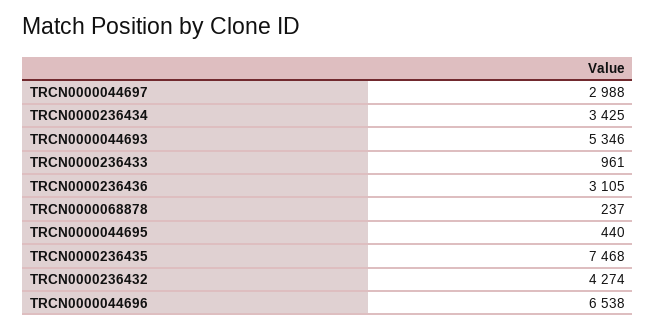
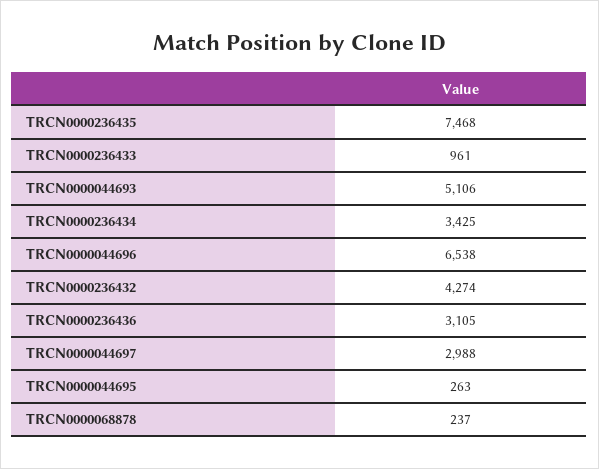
  {
    "TRCN0000044697": 2988,
    "TRCN0000236434": 3425,
-   "TRCN0000044693": 5346,
+   "TRCN0000044693": 5106,
    "TRCN0000236433": 961,
    "TRCN0000236436": 3105,
    "TRCN0000068878": 237,
-   "TRCN0000044695": 440,
+   "TRCN0000044695": 263,
    "TRCN0000236435": 7468,
    "TRCN0000236432": 4274,
    "TRCN0000044696": 6538
  }

